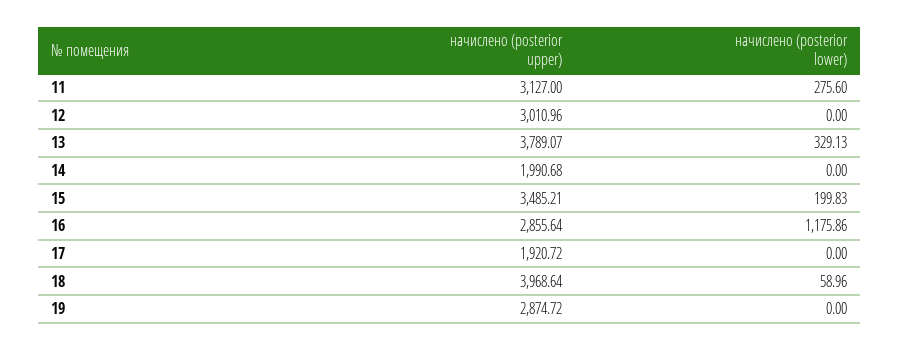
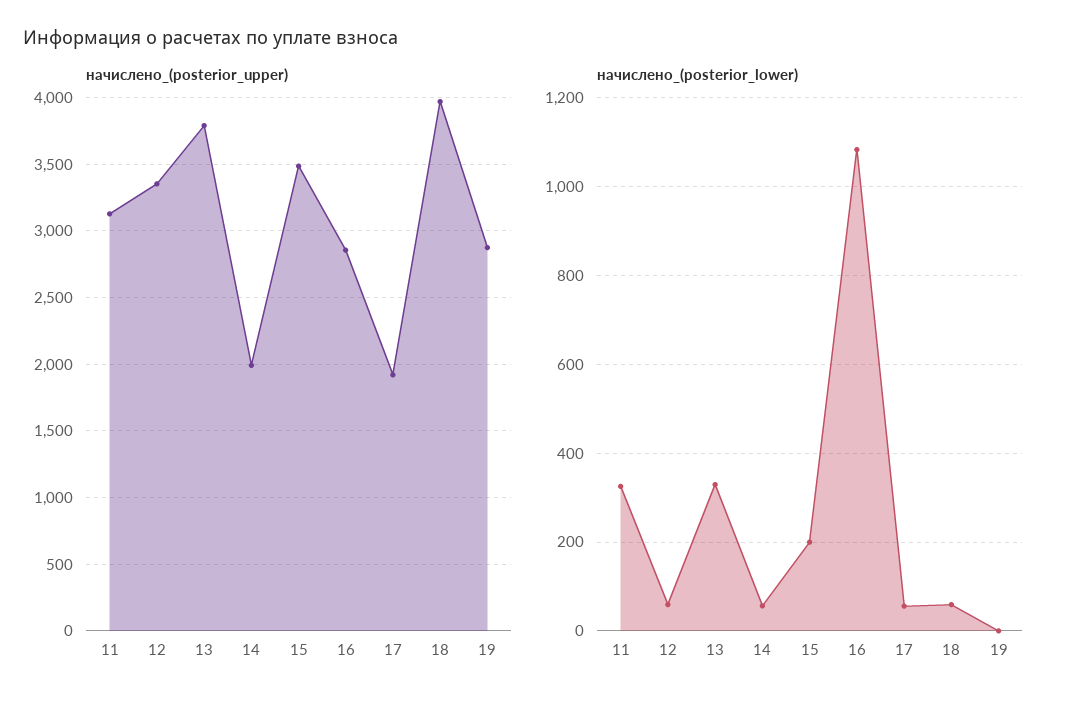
  {
    "начислено (posterior upper)": {
      "11": 3127,
-     "12": 3010.96,
+     "12": 3350,
      "13": 3789.07,
      "14": 1990.68,
      "15": 3485.21,
      "16": 2855.64,
      "17": 1920.72,
      "18": 3968.64,
      "19": 2874.72
    },
    "начислено (posterior lower)": {
-     "11": 275.6,
+     "11": 320,
-     "12": 0,
+     "12": 60,
      "13": 329.13,
-     "14": 0,
+     "14": 60,
      "15": 199.83,
-     "16": 1175.86,
+     "16": 1080,
-     "17": 0,
+     "17": 60,
      "18": 58.96,
      "19": 0
    }
  }

